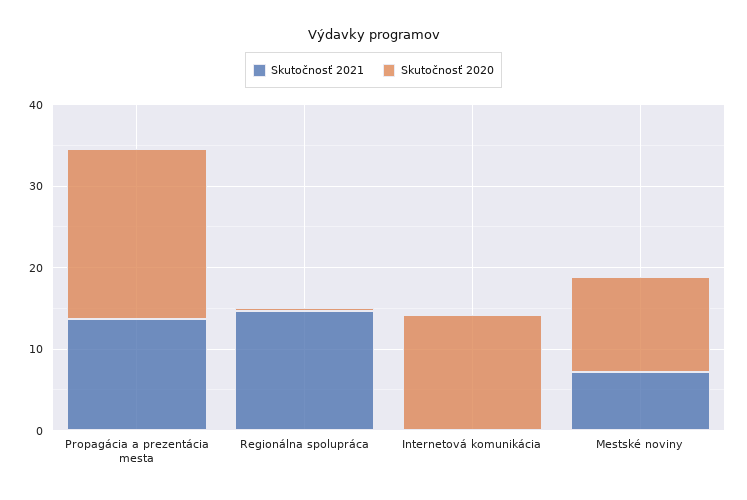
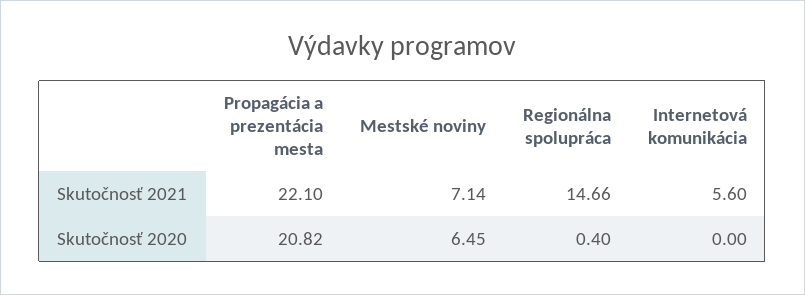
  {
    "Skutočnosť 2021": {
-     "Propagácia a prezentácia mesta": 14,
+     "Propagácia a prezentácia mesta": 22.1,
      "Regionálna spolupráca": 14.66,
-     "Internetová komunikácia": 0,
+     "Internetová komunikácia": 5.6,
      "Mestské noviny": 7.14
    },
    "Skutočnosť 2020": {
      "Propagácia a prezentácia mesta": 20.82,
      "Regionálna spolupráca": 0.4,
-     "Internetová komunikácia": 14,
+     "Internetová komunikácia": 0,
-     "Mestské noviny": 12
+     "Mestské noviny": 6.45
    }
  }

